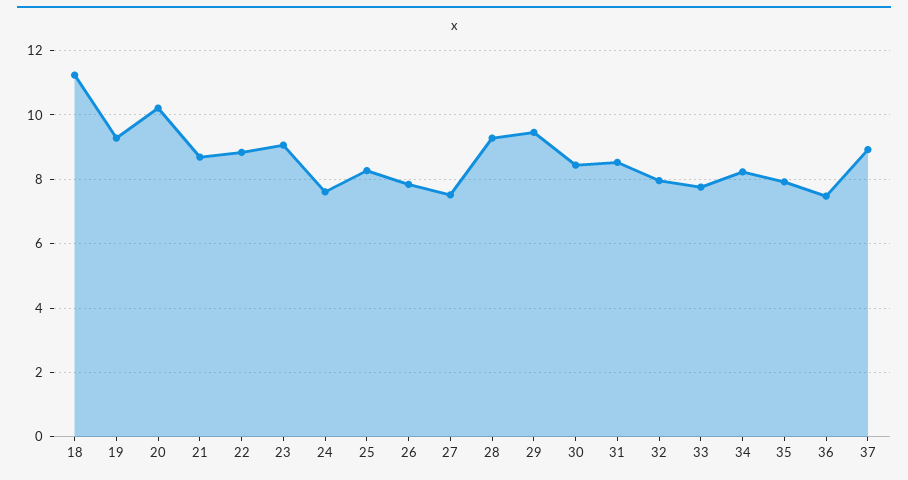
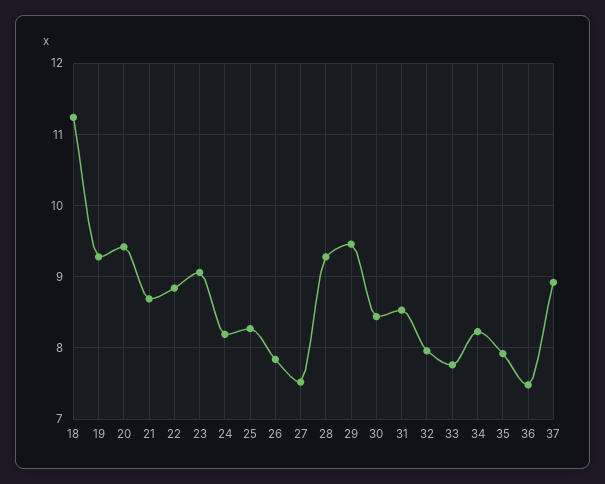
  {
    "18": 11.2,
    "19": 9.3,
-   "20": 10.2,
+   "20": 9.4,
    "21": 8.7,
    "22": 8.8,
    "23": 9.1,
-   "24": 7.6,
+   "24": 8.2,
    "25": 8.3,
    "26": 7.8,
    "27": 7.5,
    "28": 9.3,
    "29": 9.5,
    "30": 8.4,
    "31": 8.5,
    "32": 8,
    "33": 7.8,
    "34": 8.2,
    "35": 7.9,
    "36": 7.5,
    "37": 8.9
  }

